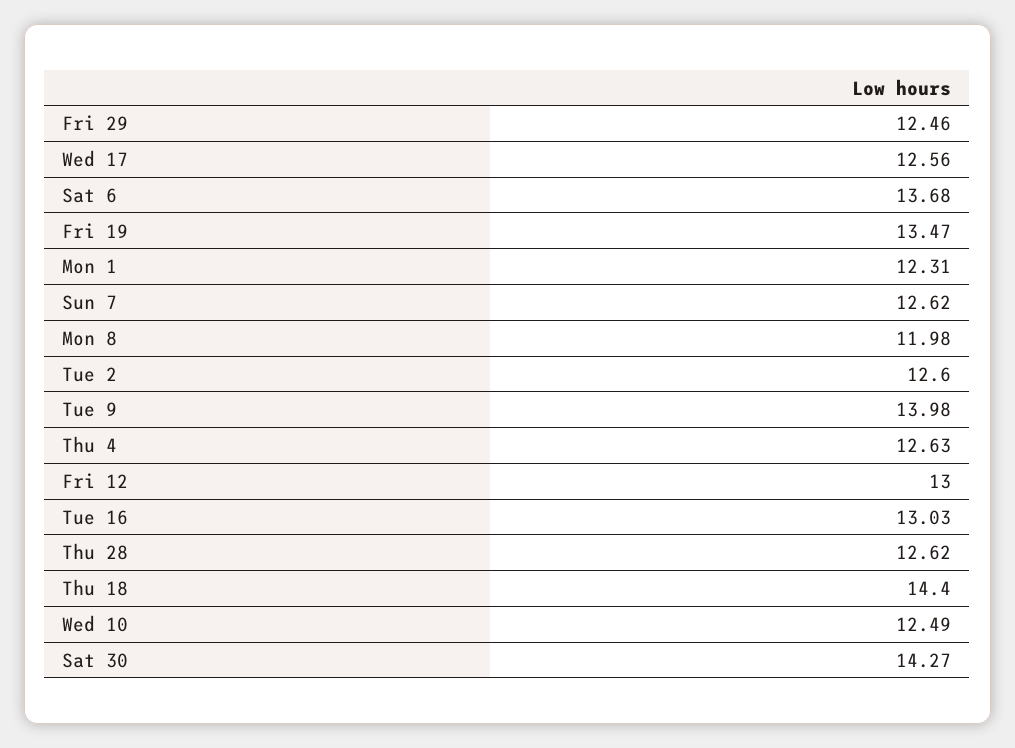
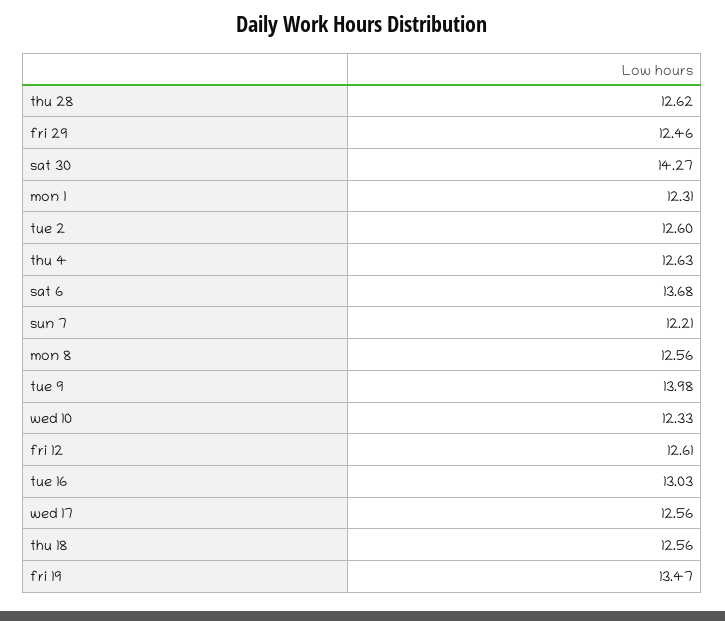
  {
    "Fri 29": 12.46,
    "Wed 17": 12.56,
    "Sat 6": 13.68,
    "Fri 19": 13.47,
    "Mon 1": 12.31,
-   "Sun 7": 12.62,
+   "Sun 7": 12.21,
-   "Mon 8": 11.98,
+   "Mon 8": 12.56,
    "Tue 2": 12.6,
    "Tue 9": 13.98,
    "Thu 4": 12.63,
-   "Fri 12": 13,
+   "Fri 12": 12.61,
    "Tue 16": 13.03,
    "Thu 28": 12.62,
-   "Thu 18": 14.4,
+   "Thu 18": 12.56,
-   "Wed 10": 12.49,
+   "Wed 10": 12.33,
    "Sat 30": 14.27
  }

